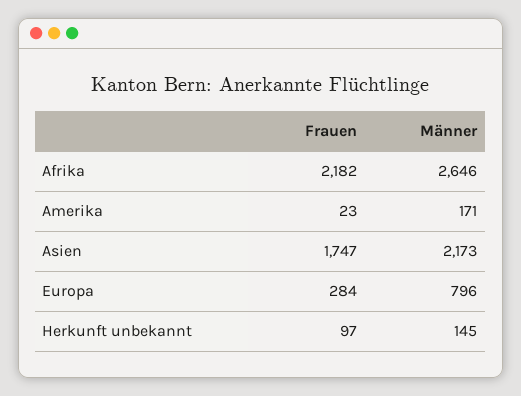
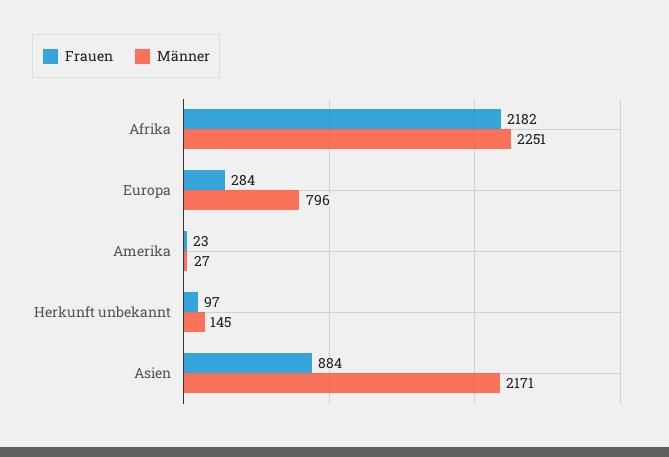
  {
    "Frauen": {
      "Afrika": 2182,
      "Amerika": 23,
-     "Asien": 1747,
+     "Asien": 884,
      "Europa": 284,
      "Herkunft unbekannt": 97
    },
    "Männer": {
-     "Afrika": 2646,
+     "Afrika": 2251,
-     "Amerika": 171,
+     "Amerika": 27,
-     "Asien": 2173,
+     "Asien": 2171,
      "Europa": 796,
      "Herkunft unbekannt": 145
    }
  }

